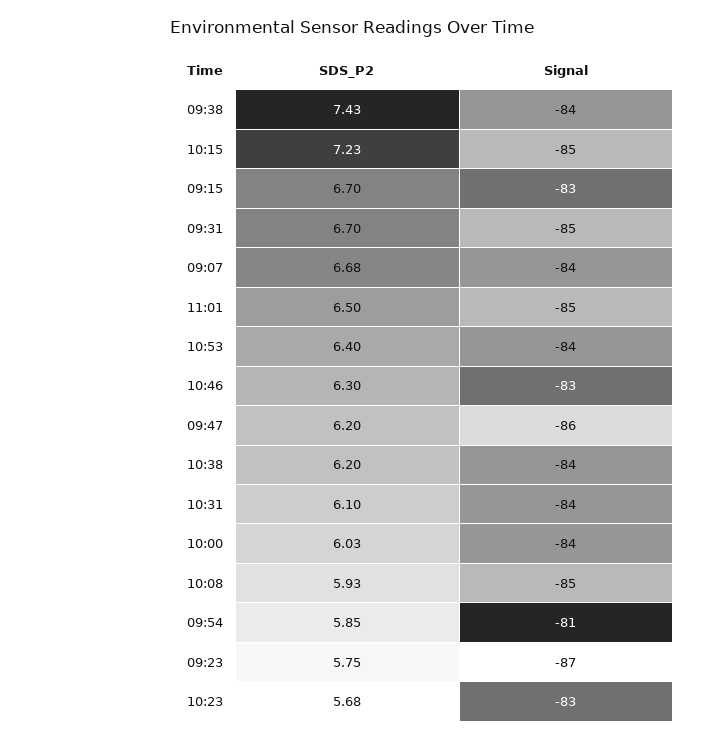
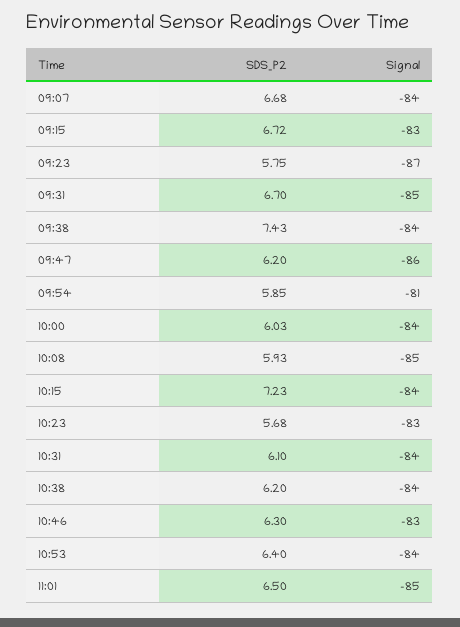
  {
    "SDS_P2": {
      "09:38": 7.43,
      "10:15": 7.23,
-     "09:15": 6.7,
+     "09:15": 6.72,
      "09:31": 6.7,
      "09:07": 6.68,
      "11:01": 6.5,
      "10:53": 6.4,
      "10:46": 6.3,
      "09:47": 6.2,
      "10:38": 6.2,
      "10:31": 6.1,
      "10:00": 6.03,
      "10:08": 5.93,
      "09:54": 5.85,
      "09:23": 5.75,
      "10:23": 5.68
    },
    "Signal": {
      "09:38": -84,
-     "10:15": -85,
+     "10:15": -84,
      "09:15": -83,
      "09:31": -85,
      "09:07": -84,
      "11:01": -85,
      "10:53": -84,
      "10:46": -83,
      "09:47": -86,
      "10:38": -84,
      "10:31": -84,
      "10:00": -84,
      "10:08": -85,
      "09:54": -81,
      "09:23": -87,
      "10:23": -83
    }
  }

